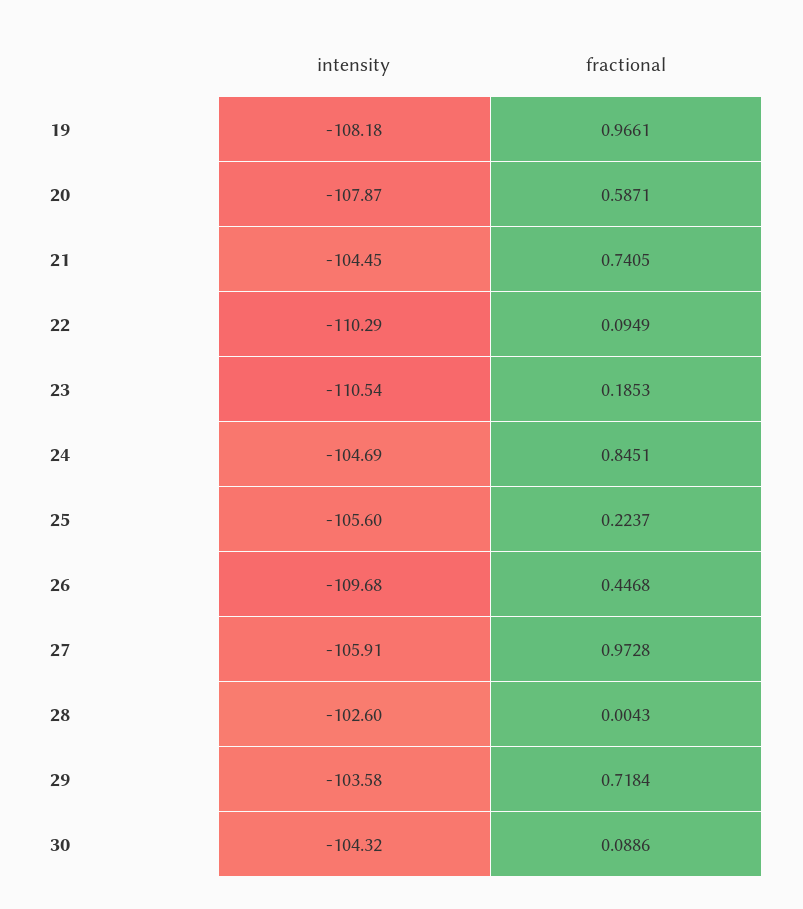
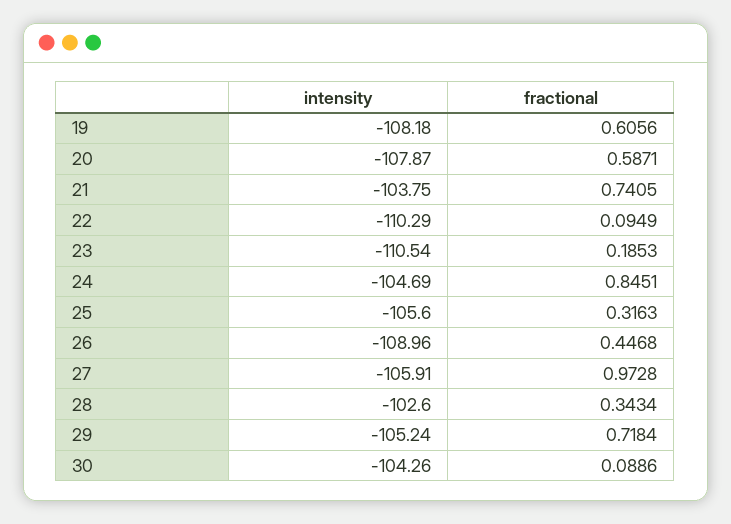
  {
    "intensity": {
      "19": -108.18,
      "20": -107.87,
-     "21": -104.45,
+     "21": -103.75,
      "22": -110.29,
      "23": -110.54,
      "24": -104.69,
      "25": -105.6,
-     "26": -109.68,
+     "26": -108.96,
      "27": -105.91,
      "28": -102.6,
-     "29": -103.58,
+     "29": -105.24,
-     "30": -104.32
+     "30": -104.26
    },
    "fractional": {
-     "19": 0.9661,
+     "19": 0.6056,
      "20": 0.5871,
      "21": 0.7405,
      "22": 0.0949,
      "23": 0.1853,
      "24": 0.8451,
-     "25": 0.2237,
+     "25": 0.3163,
      "26": 0.4468,
      "27": 0.9728,
-     "28": 0.0043,
+     "28": 0.3434,
      "29": 0.7184,
      "30": 0.0886
    }
  }

